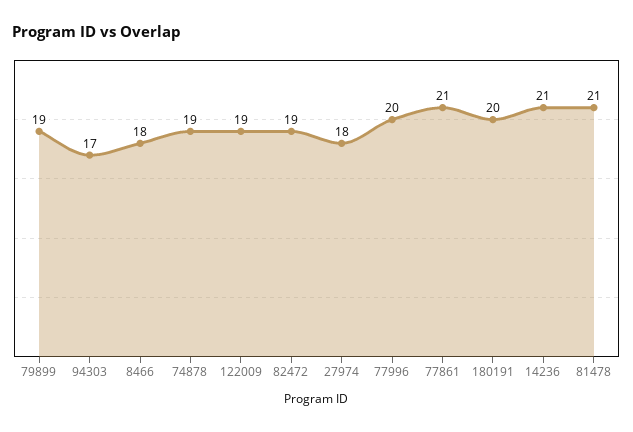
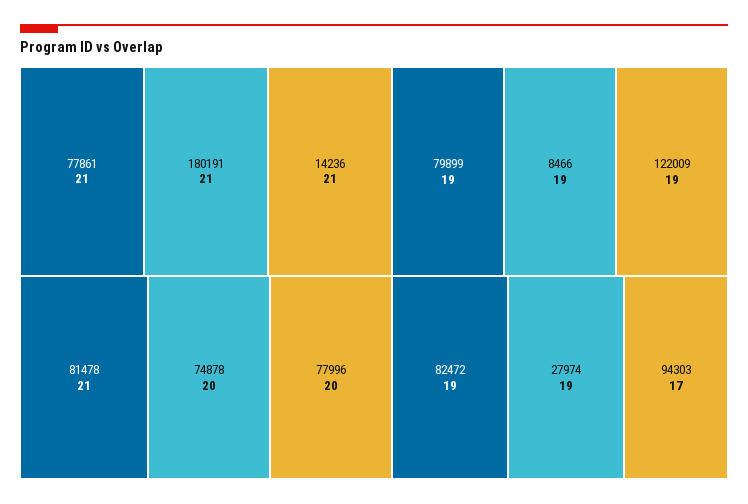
  {
    "79899": 19,
    "94303": 17,
-   "8466": 18,
+   "8466": 19,
-   "74878": 19,
+   "74878": 20,
    "122009": 19,
    "82472": 19,
-   "27974": 18,
+   "27974": 19,
    "77996": 20,
    "77861": 21,
-   "180191": 20,
+   "180191": 21,
    "14236": 21,
    "81478": 21
  }

